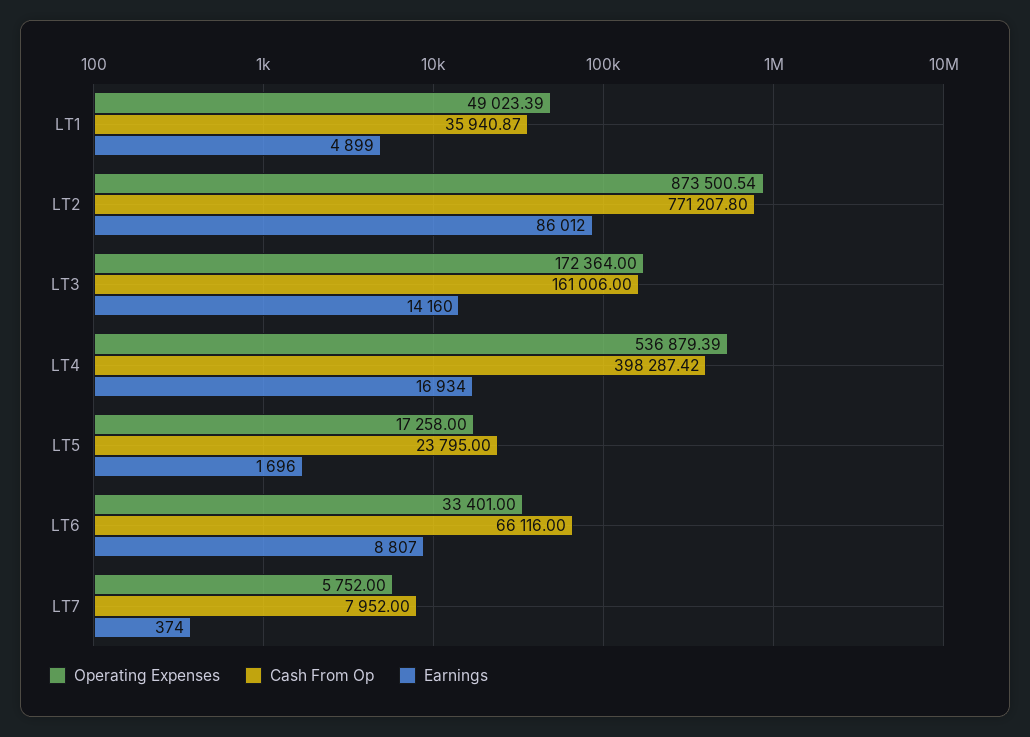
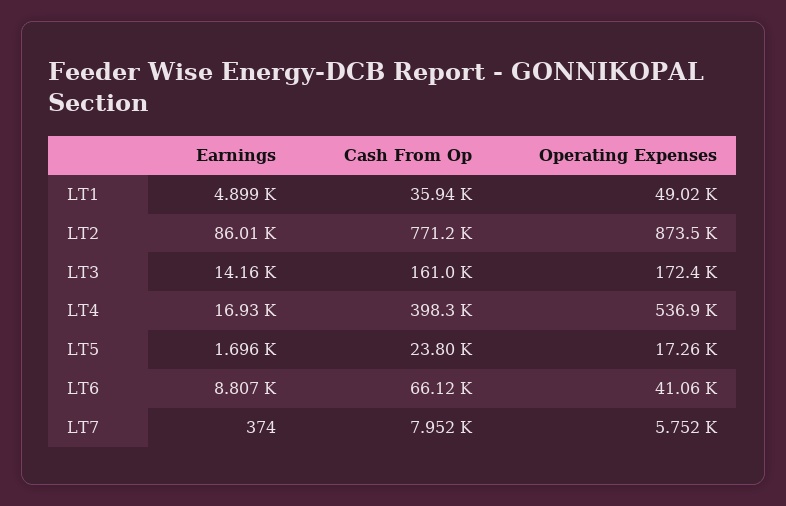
  {
    "Operating Expenses": {
      "LT1": 49023.39,
      "LT2": 873500.54,
      "LT3": 172364,
      "LT4": 536879.39,
      "LT5": 17258,
-     "LT6": 33401,
+     "LT6": 41060,
      "LT7": 5752
    },
    "Cash From Op": {
      "LT1": 35940.87,
      "LT2": 771207.8,
      "LT3": 161006,
      "LT4": 398287.42,
      "LT5": 23795,
      "LT6": 66116,
      "LT7": 7952
    },
    "Earnings": {
      "LT1": 4899,
      "LT2": 86012,
      "LT3": 14160,
      "LT4": 16934,
      "LT5": 1696,
      "LT6": 8807,
      "LT7": 374
    }
  }

